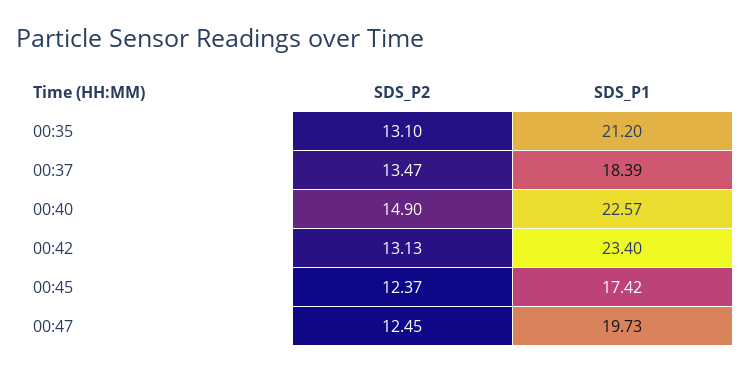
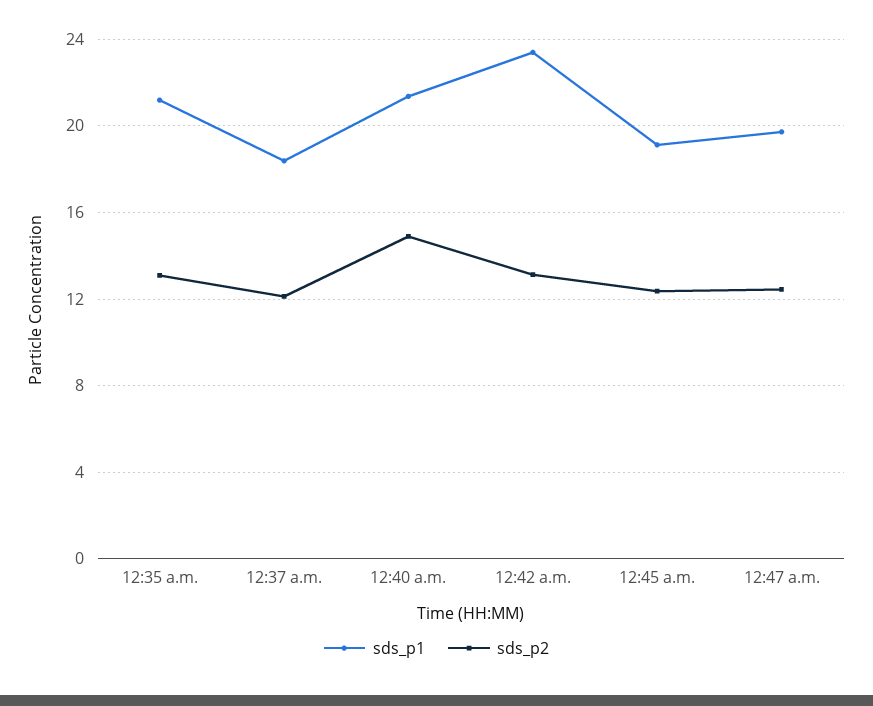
  {
    "SDS_P2": {
      "00:35": 13.1,
-     "00:37": 13.47,
+     "00:37": 12,
      "00:40": 14.9,
      "00:42": 13.13,
      "00:45": 12.37,
      "00:47": 12.45
    },
    "SDS_P1": {
      "00:35": 21.2,
      "00:37": 18.39,
-     "00:40": 22.57,
+     "00:40": 21.5,
      "00:42": 23.4,
-     "00:45": 17.42,
+     "00:45": 19,
      "00:47": 19.73
    }
  }

